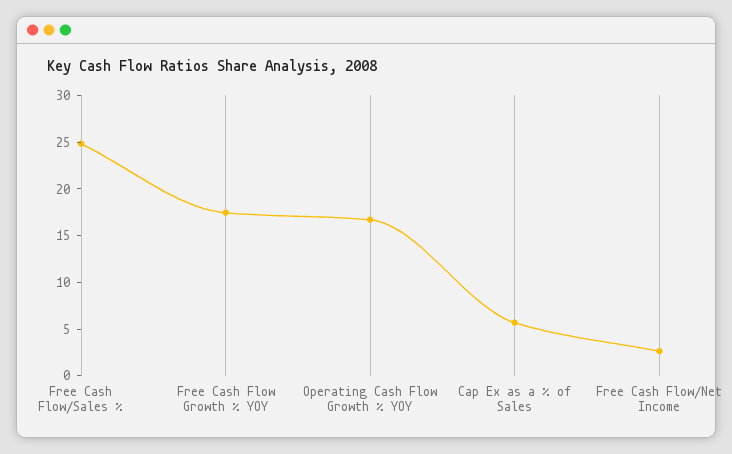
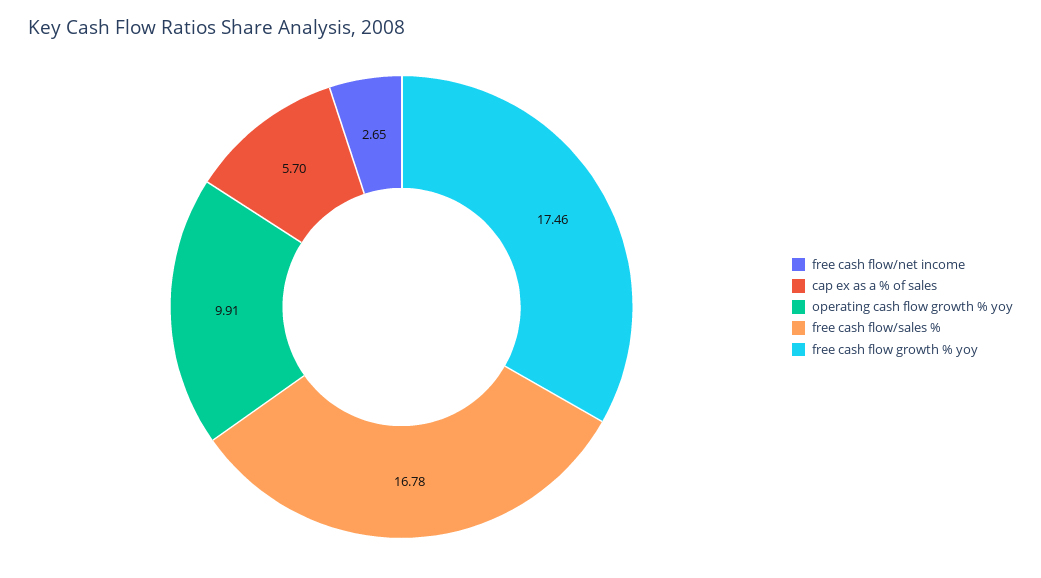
  {
-   "Free Cash Flow/Sales %": 25,
+   "Free Cash Flow/Sales %": 16.78,
    "Free Cash Flow Growth % YOY": 17.46,
-   "Operating Cash Flow Growth % YOY": 17,
+   "Operating Cash Flow Growth % YOY": 9.91,
    "Cap Ex as a % of Sales": 5.7,
    "Free Cash Flow/Net Income": 2.65
  }

